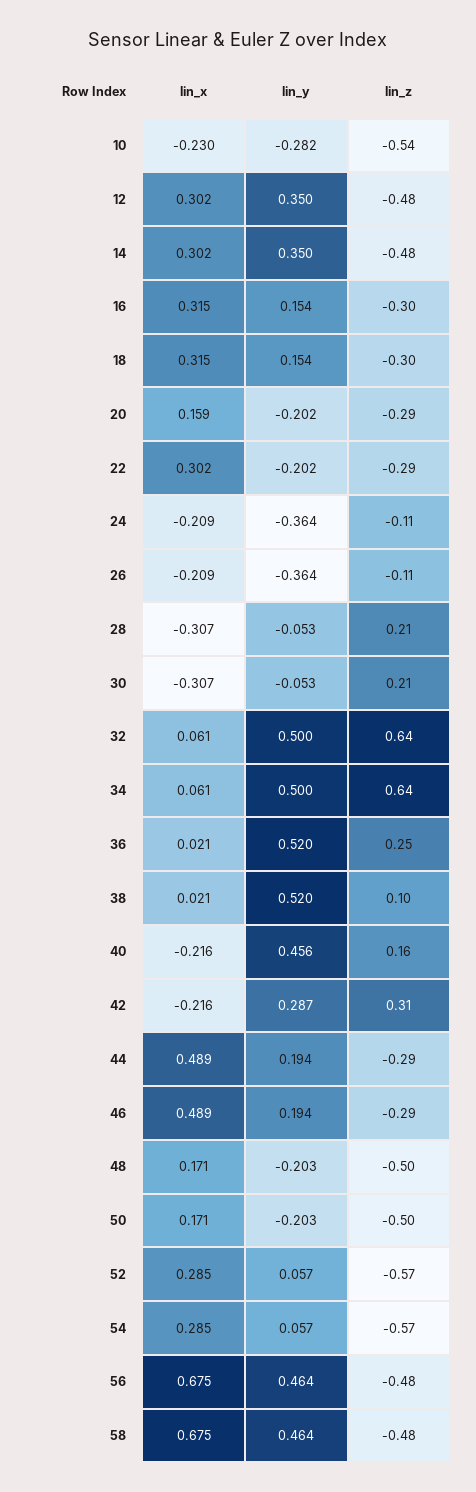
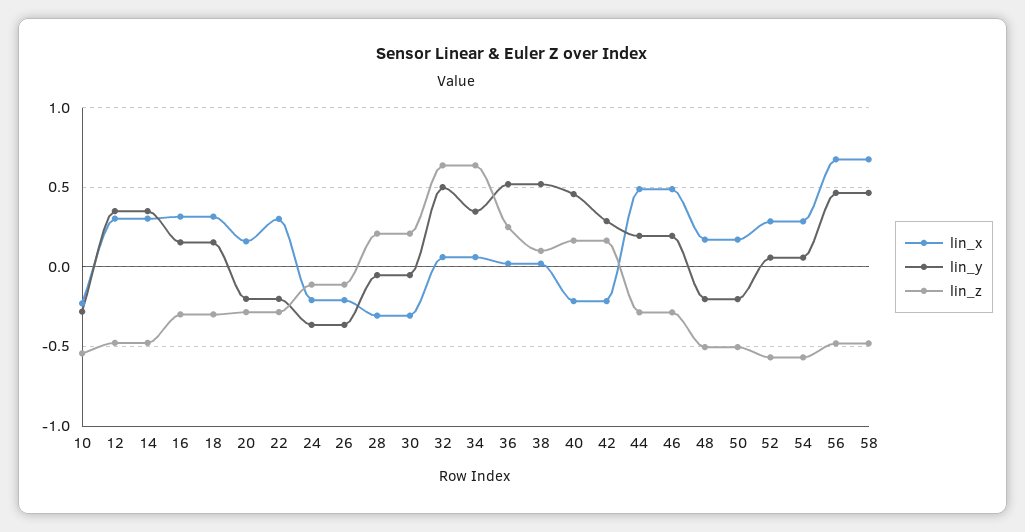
  {
    "lin_x": {
      "10": -0.23,
      "12": 0.302,
      "14": 0.302,
      "16": 0.315,
      "18": 0.315,
      "20": 0.159,
      "22": 0.302,
      "24": -0.209,
      "26": -0.209,
      "28": -0.307,
      "30": -0.307,
      "32": 0.061,
      "34": 0.061,
      "36": 0.021,
      "38": 0.021,
      "40": -0.216,
      "42": -0.216,
      "44": 0.489,
      "46": 0.489,
      "48": 0.171,
      "50": 0.171,
      "52": 0.285,
      "54": 0.285,
      "56": 0.675,
      "58": 0.675
    },
    "lin_y": {
      "10": -0.282,
      "12": 0.35,
      "14": 0.35,
      "16": 0.154,
      "18": 0.154,
      "20": -0.202,
      "22": -0.202,
      "24": -0.364,
      "26": -0.364,
      "28": -0.053,
      "30": -0.053,
      "32": 0.5,
-     "34": 0.5,
+     "34": 0.35,
      "36": 0.52,
      "38": 0.52,
      "40": 0.456,
      "42": 0.287,
      "44": 0.194,
      "46": 0.194,
      "48": -0.203,
      "50": -0.203,
      "52": 0.057,
      "54": 0.057,
      "56": 0.464,
      "58": 0.464
    },
    "lin_z": {
      "10": -0.54,
      "12": -0.48,
      "14": -0.48,
      "16": -0.3,
      "18": -0.3,
      "20": -0.29,
      "22": -0.29,
      "24": -0.11,
      "26": -0.11,
      "28": 0.21,
      "30": 0.21,
      "32": 0.64,
      "34": 0.64,
      "36": 0.25,
      "38": 0.1,
      "40": 0.16,
-     "42": 0.31,
+     "42": 0.15,
      "44": -0.29,
      "46": -0.29,
      "48": -0.5,
      "50": -0.5,
      "52": -0.57,
      "54": -0.57,
      "56": -0.48,
      "58": -0.48
    }
  }

